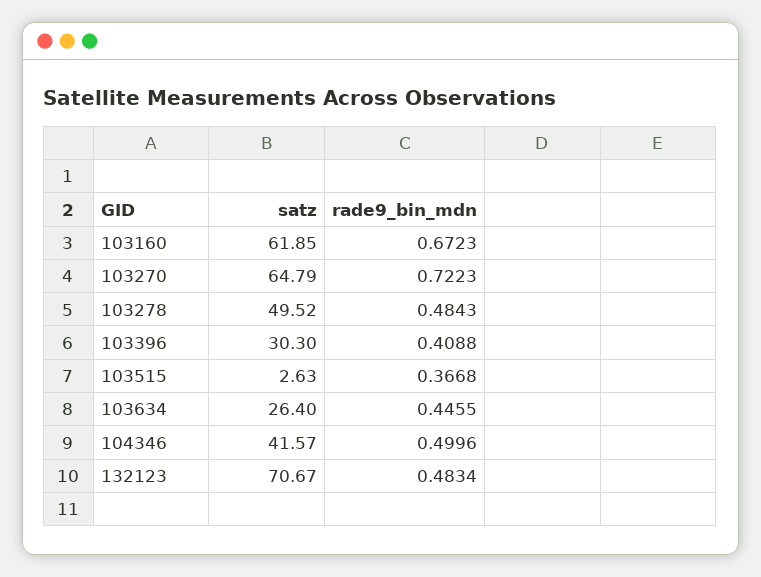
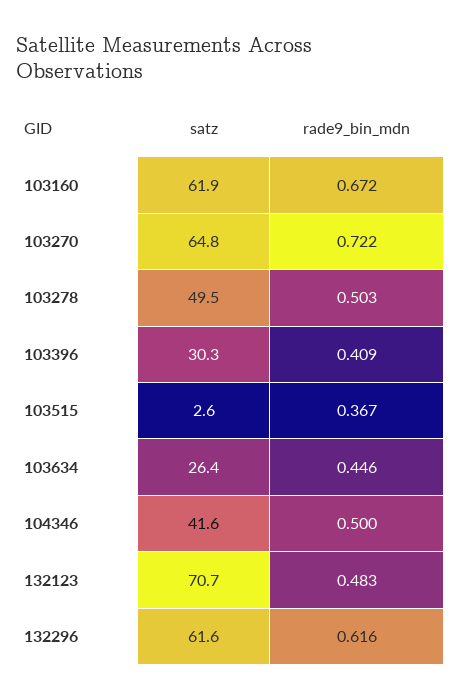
  {
    "satz": {
      "103160": 61.85,
      "103270": 64.79,
      "103278": 49.52,
      "103396": 30.3,
      "103515": 2.63,
      "103634": 26.4,
      "104346": 41.57,
-     "132123": 70.67
+     "132123": 70.67,
+     "132296": 61.6
    },
    "rade9_bin_mdn": {
      "103160": 0.6723,
      "103270": 0.7223,
-     "103278": 0.4843,
+     "103278": 0.503,
      "103396": 0.4088,
      "103515": 0.3668,
      "103634": 0.4455,
      "104346": 0.4996,
-     "132123": 0.4834
+     "132123": 0.4834,
+     "132296": 0.616
    }
  }

